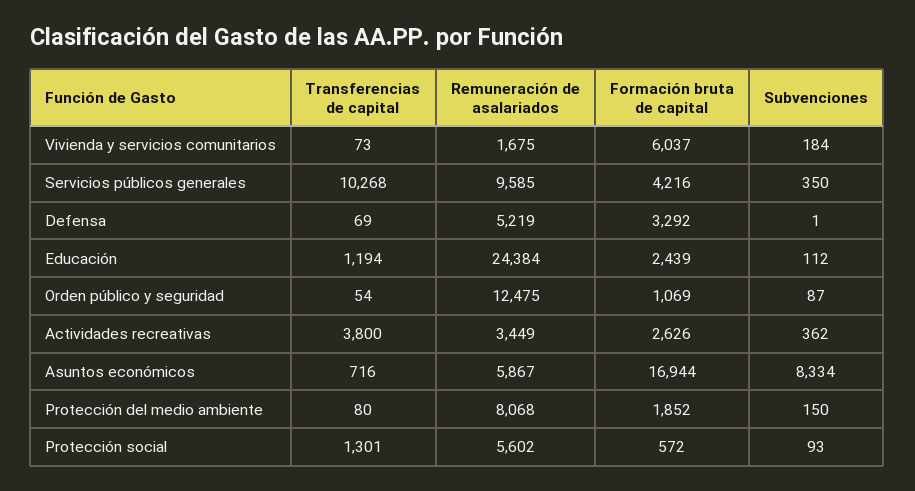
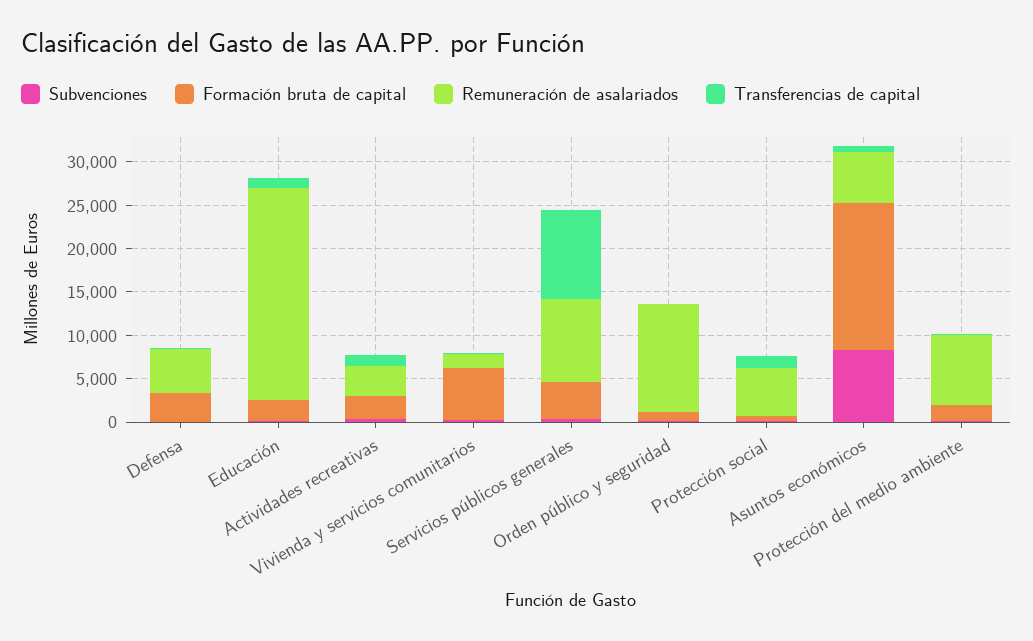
  {
    "Transferencias de capital": {
      "Vivienda y servicios comunitarios": 73,
      "Servicios públicos generales": 10268,
      "Defensa": 69,
      "Educación": 1194,
      "Orden público y seguridad": 54,
-     "Actividades recreativas": 3800,
+     "Actividades recreativas": 1000,
      "Asuntos económicos": 716,
      "Protección del medio ambiente": 80,
      "Protección social": 1301
    },
    "Remuneración de asalariados": {
      "Vivienda y servicios comunitarios": 1675,
      "Servicios públicos generales": 9585,
      "Defensa": 5219,
      "Educación": 24384,
      "Orden público y seguridad": 12475,
      "Actividades recreativas": 3449,
      "Asuntos económicos": 5867,
      "Protección del medio ambiente": 8068,
      "Protección social": 5602
    },
    "Formación bruta de capital": {
      "Vivienda y servicios comunitarios": 6037,
      "Servicios públicos generales": 4216,
      "Defensa": 3292,
      "Educación": 2439,
      "Orden público y seguridad": 1069,
      "Actividades recreativas": 2626,
      "Asuntos económicos": 16944,
      "Protección del medio ambiente": 1852,
      "Protección social": 572
    },
    "Subvenciones": {
      "Vivienda y servicios comunitarios": 184,
      "Servicios públicos generales": 350,
      "Defensa": 1,
      "Educación": 112,
      "Orden público y seguridad": 87,
      "Actividades recreativas": 362,
      "Asuntos económicos": 8334,
      "Protección del medio ambiente": 150,
      "Protección social": 93
    }
  }

